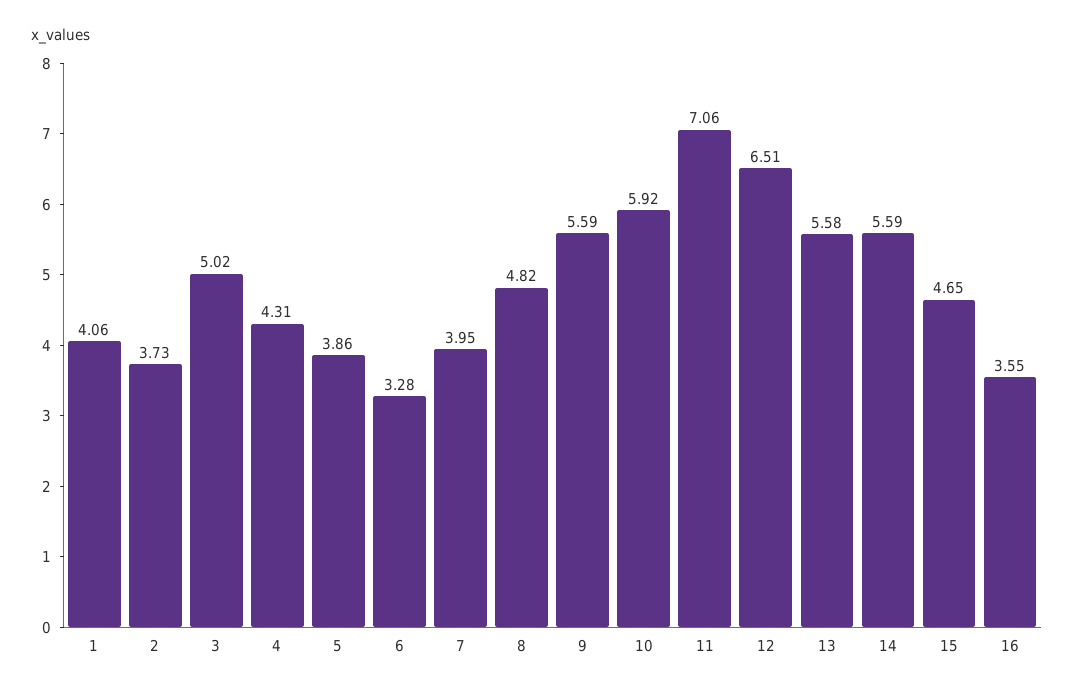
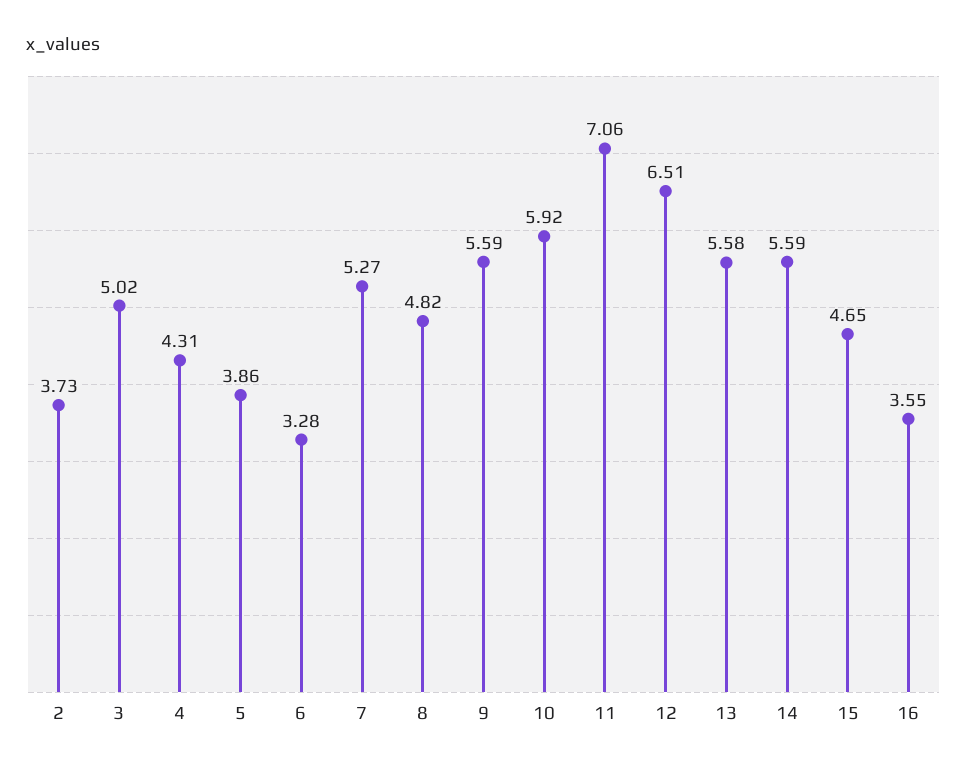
  {
-   "1": 4.06,
    "2": 3.73,
    "3": 5.02,
    "4": 4.31,
    "5": 3.86,
    "6": 3.28,
-   "7": 3.95,
+   "7": 5.27,
    "8": 4.82,
    "9": 5.59,
    "10": 5.92,
    "11": 7.06,
    "12": 6.51,
    "13": 5.58,
    "14": 5.59,
    "15": 4.65,
    "16": 3.55
  }

